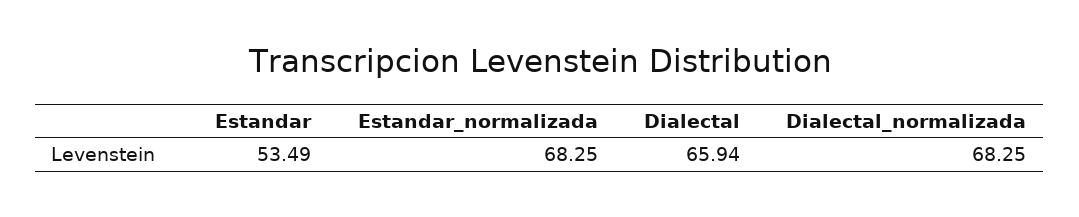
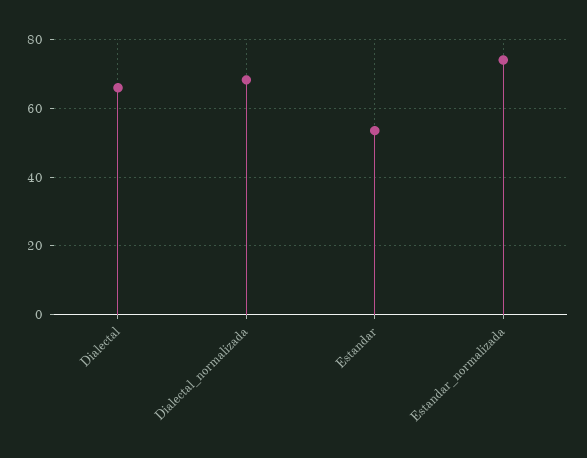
  {
    "Estandar": 53.49,
-   "Estandar_normalizada": 68.25,
+   "Estandar_normalizada": 74,
    "Dialectal": 65.94,
    "Dialectal_normalizada": 68.25
  }

